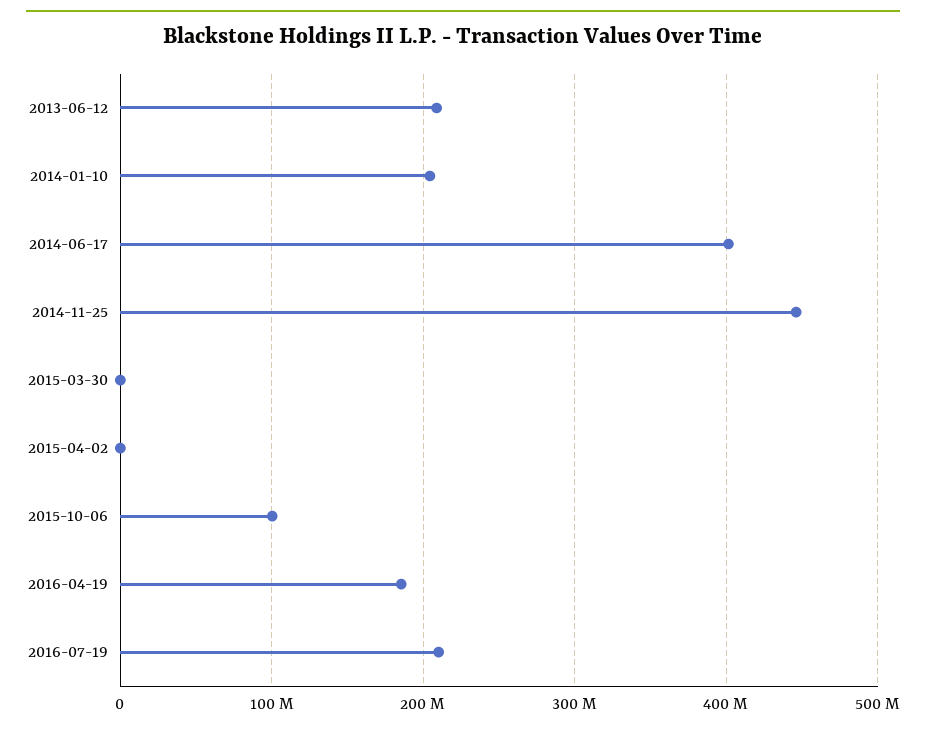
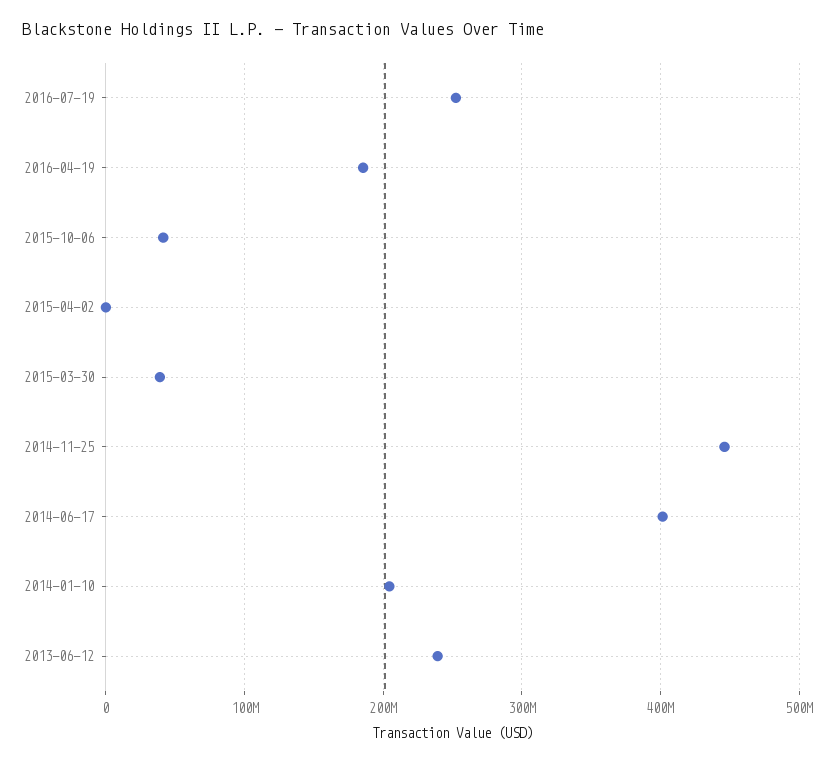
  {
-   "2013-06-12": 210000000,
+   "2013-06-12": 240000000,
    "2014-01-10": 200000000,
    "2014-06-17": 400000000,
    "2014-11-25": 450000000,
-   "2015-03-30": 0,
+   "2015-03-30": 40000000,
    "2015-04-02": 0,
-   "2015-10-06": 100000000,
+   "2015-10-06": 40000000,
    "2016-04-19": 190000000,
-   "2016-07-19": 210000000
+   "2016-07-19": 250000000
  }

